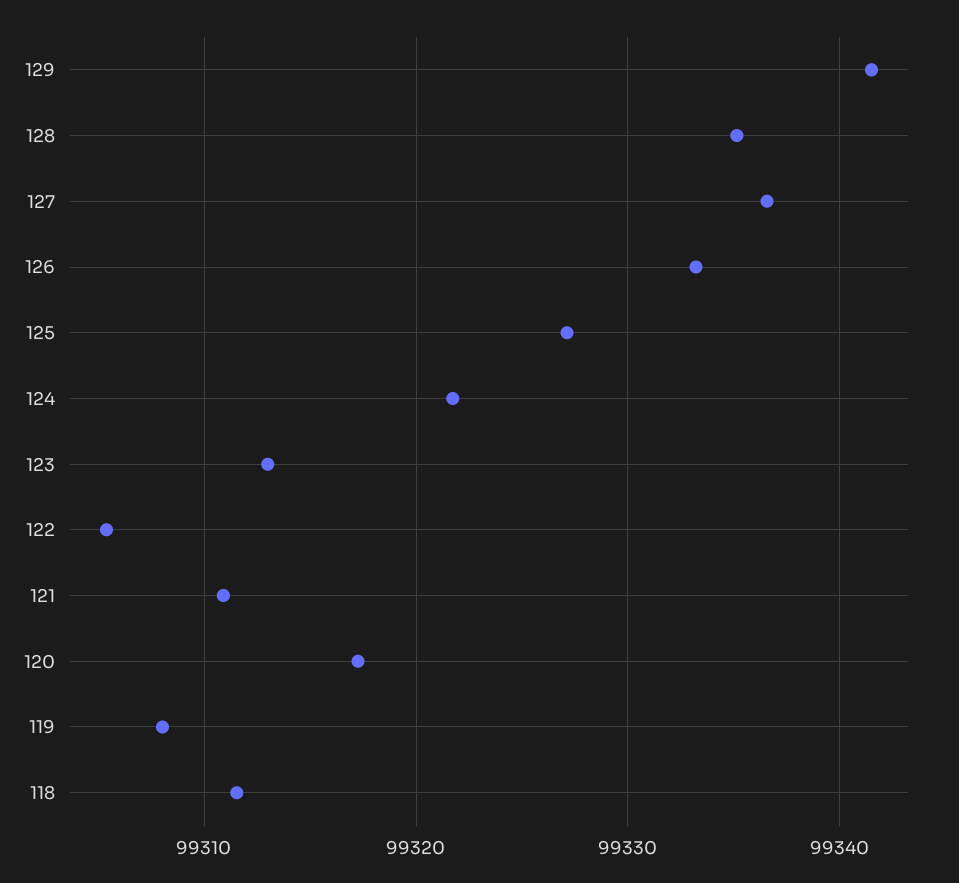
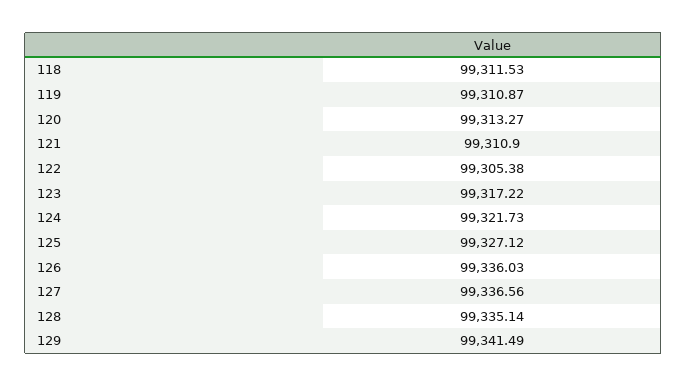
  {
    "129": 99341.49,
    "128": 99335.14,
    "127": 99336.56,
-   "126": 99333,
+   "126": 99336.03,
    "125": 99327.12,
    "124": 99321.73,
-   "123": 99313,
+   "123": 99317.22,
    "122": 99305.38,
    "121": 99310.9,
-   "120": 99317,
+   "120": 99313.27,
-   "119": 99308,
+   "119": 99310.87,
    "118": 99311.53
  }

